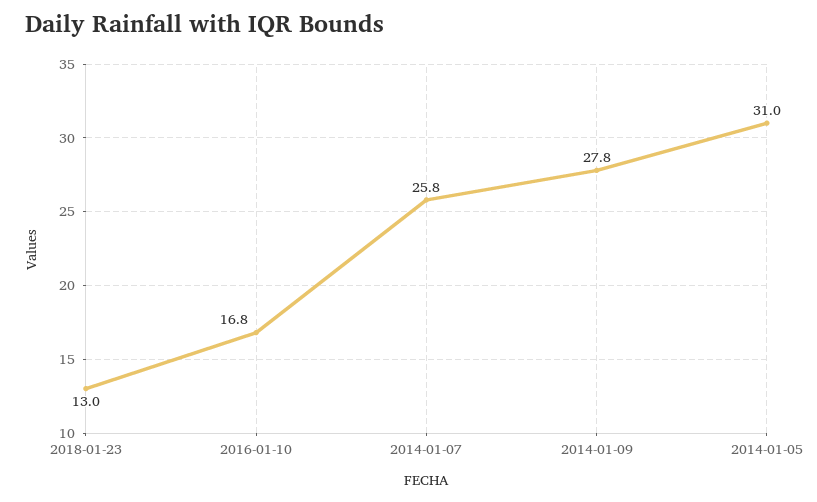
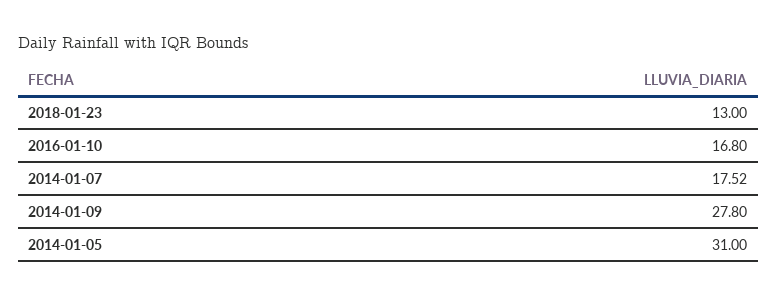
  {
    "2018-01-23": 13,
    "2016-01-10": 16.8,
-   "2014-01-07": 25.8,
+   "2014-01-07": 17.52,
    "2014-01-09": 27.8,
    "2014-01-05": 31
  }

